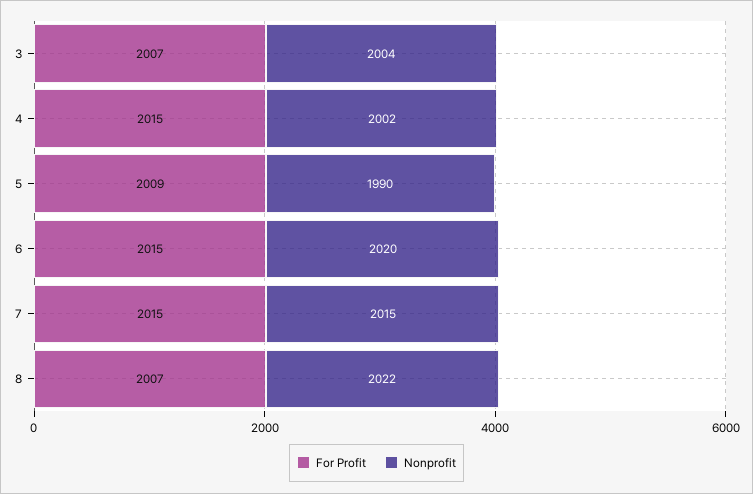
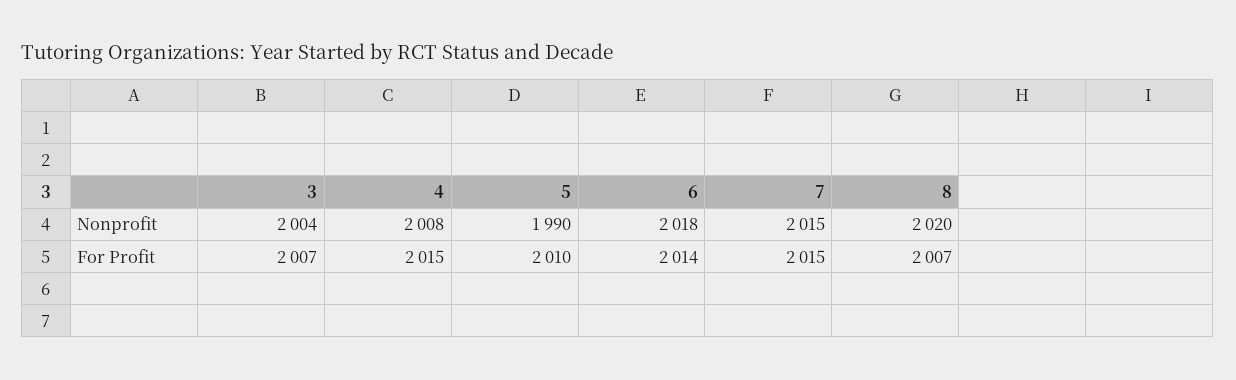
  {
    "For Profit": {
      "3": 2007,
      "4": 2015,
-     "5": 2009,
+     "5": 2010,
-     "6": 2015,
+     "6": 2014,
      "7": 2015,
      "8": 2007
    },
    "Nonprofit": {
      "3": 2004,
-     "4": 2002,
+     "4": 2008,
      "5": 1990,
-     "6": 2020,
+     "6": 2018,
      "7": 2015,
-     "8": 2022
+     "8": 2020
    }
  }

